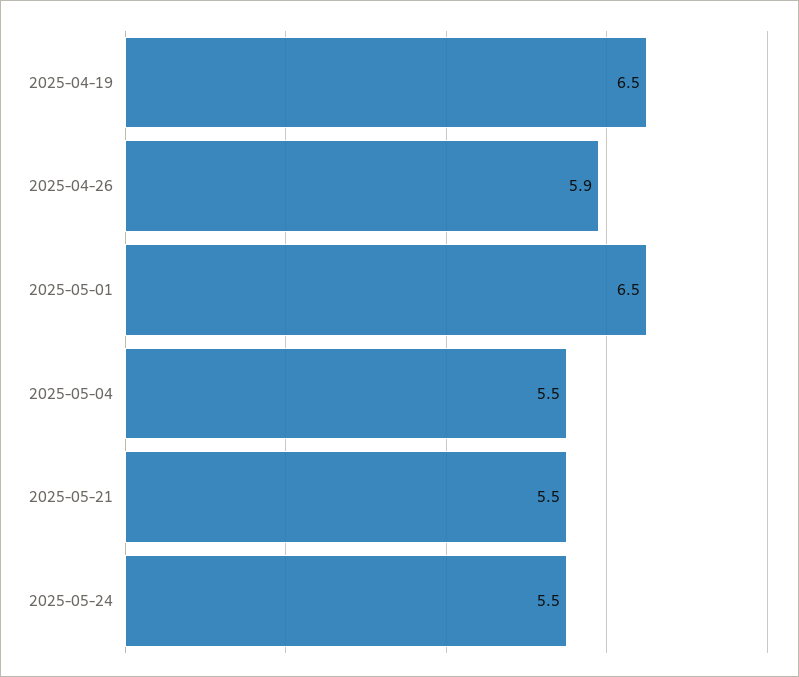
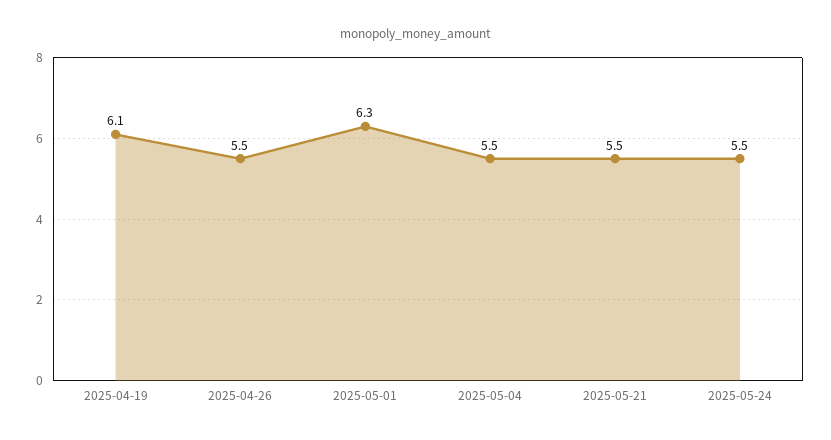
  {
-   "2025-04-19": 6.5,
+   "2025-04-19": 6.1,
-   "2025-04-26": 5.9,
+   "2025-04-26": 5.5,
-   "2025-05-01": 6.5,
+   "2025-05-01": 6.3,
    "2025-05-04": 5.5,
    "2025-05-21": 5.5,
    "2025-05-24": 5.5
  }

